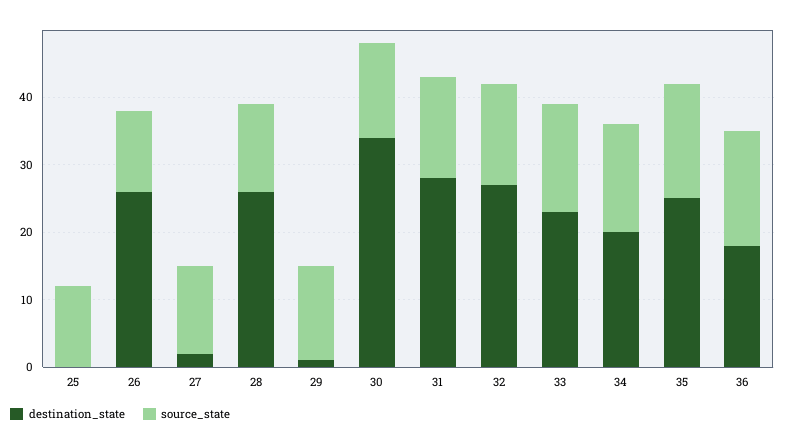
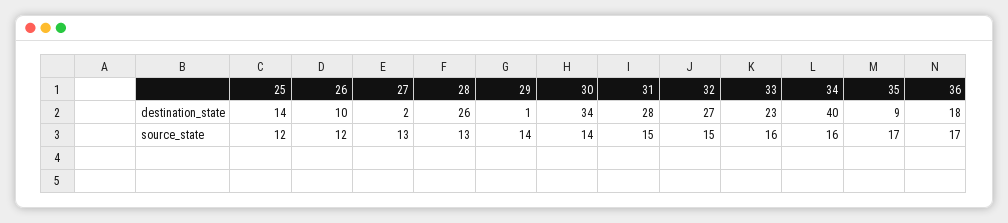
  {
    "destination_state": {
-     "25": 0,
+     "25": 14,
-     "26": 25,
+     "26": 10,
      "27": 2,
      "28": 26,
      "29": 1,
      "30": 34,
      "31": 28,
      "32": 27,
      "33": 23,
-     "34": 20,
+     "34": 40,
-     "35": 25,
+     "35": 9,
      "36": 18
    },
    "source_state": {
      "25": 12,
      "26": 12,
      "27": 13,
      "28": 13,
      "29": 14,
      "30": 14,
      "31": 15,
      "32": 15,
      "33": 16,
      "34": 16,
      "35": 17,
      "36": 17
    }
  }

